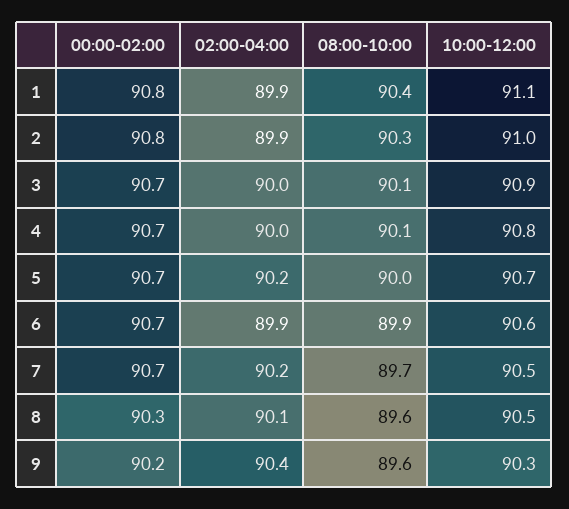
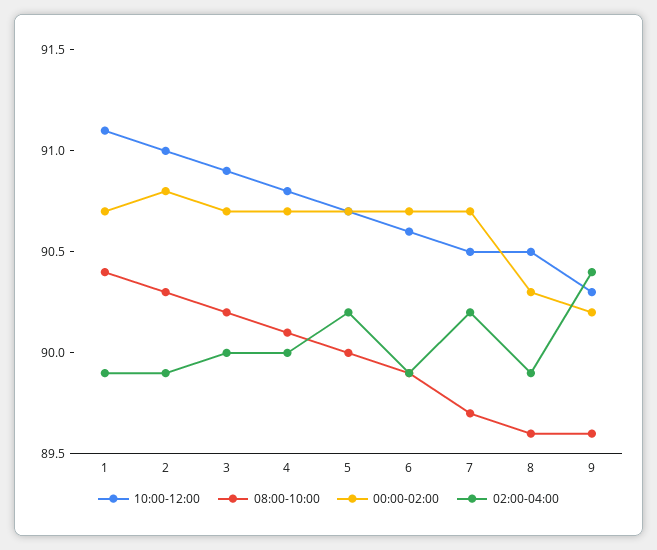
  {
    "00:00-02:00": {
-     "1": 90.8,
+     "1": 90.7,
      "2": 90.8,
      "3": 90.7,
      "4": 90.7,
      "5": 90.7,
      "6": 90.7,
      "7": 90.7,
      "8": 90.3,
      "9": 90.2
    },
    "02:00-04:00": {
      "1": 89.9,
      "2": 89.9,
      "3": 90,
      "4": 90,
      "5": 90.2,
      "6": 89.9,
      "7": 90.2,
-     "8": 90.1,
+     "8": 89.9,
      "9": 90.4
    },
    "08:00-10:00": {
      "1": 90.4,
      "2": 90.3,
-     "3": 90.1,
+     "3": 90.2,
      "4": 90.1,
      "5": 90,
      "6": 89.9,
      "7": 89.7,
      "8": 89.6,
      "9": 89.6
    },
    "10:00-12:00": {
      "1": 91.1,
      "2": 91,
      "3": 90.9,
      "4": 90.8,
      "5": 90.7,
      "6": 90.6,
      "7": 90.5,
      "8": 90.5,
      "9": 90.3
    }
  }

